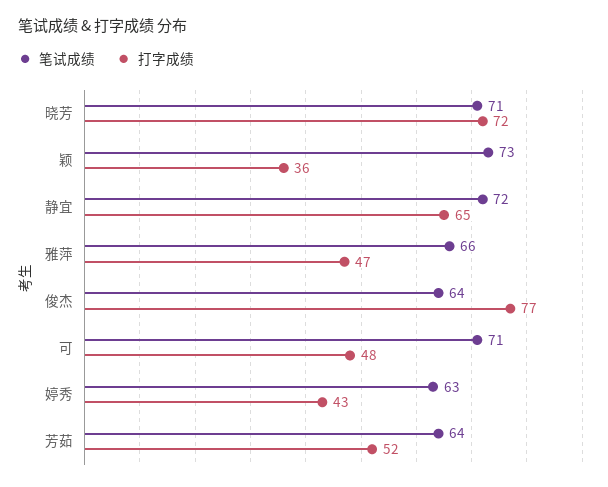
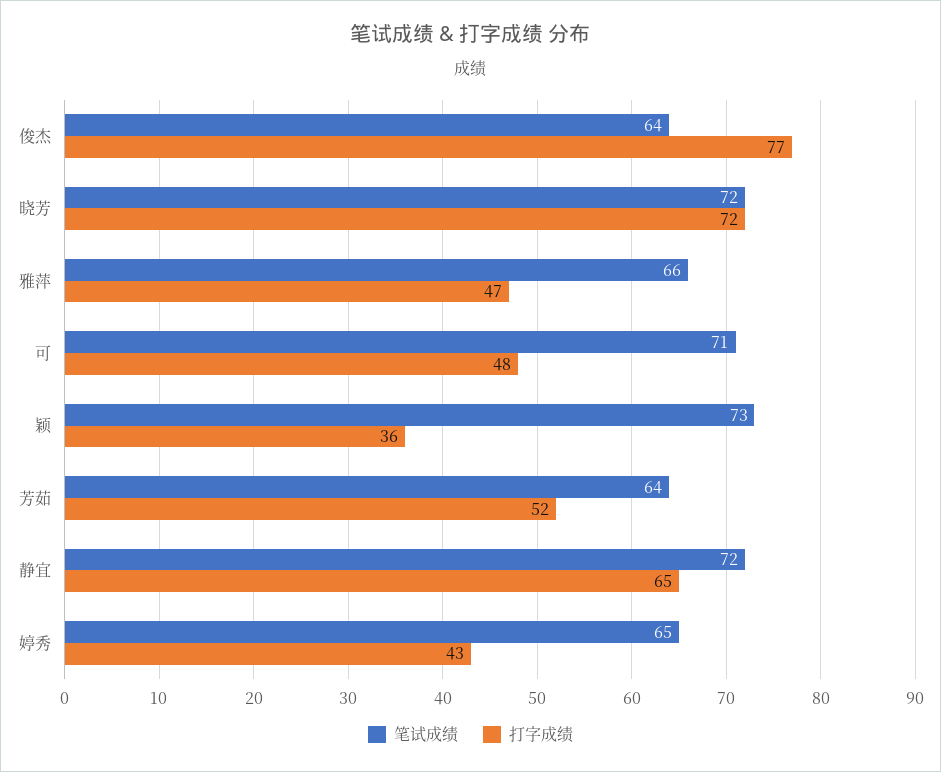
  {
    "笔试成绩": {
-     "晓芳": 71,
+     "晓芳": 72,
      "颖": 73,
      "静宜": 72,
      "雅萍": 66,
      "俊杰": 64,
      "可": 71,
-     "婷秀": 63,
+     "婷秀": 65,
      "芳茹": 64
    },
    "打字成绩": {
      "晓芳": 72,
      "颖": 36,
      "静宜": 65,
      "雅萍": 47,
      "俊杰": 77,
      "可": 48,
      "婷秀": 43,
      "芳茹": 52
    }
  }

